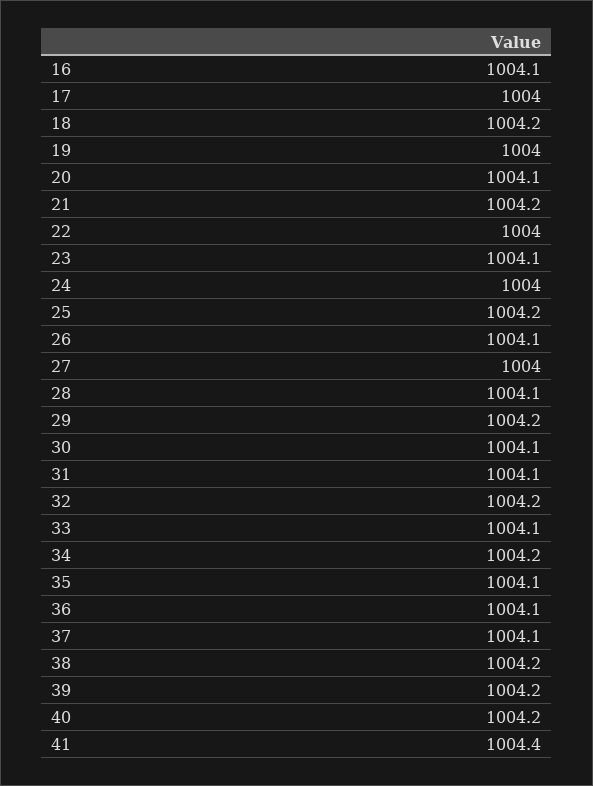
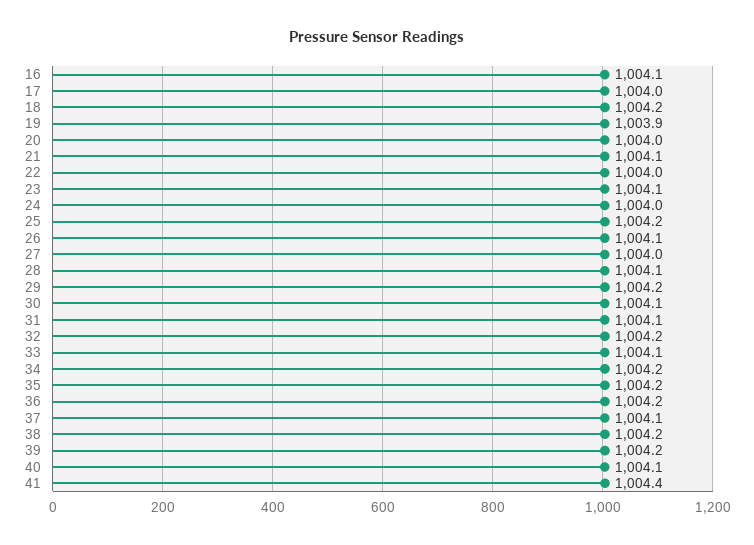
  {
    "16": 1004.1,
    "17": 1004,
    "18": 1004.2,
-   "19": 1004,
+   "19": 1003.9,
-   "20": 1004.1,
+   "20": 1004,
-   "21": 1004.2,
+   "21": 1004.1,
    "22": 1004,
    "23": 1004.1,
    "24": 1004,
    "25": 1004.2,
    "26": 1004.1,
    "27": 1004,
    "28": 1004.1,
    "29": 1004.2,
    "30": 1004.1,
    "31": 1004.1,
    "32": 1004.2,
    "33": 1004.1,
    "34": 1004.2,
-   "35": 1004.1,
+   "35": 1004.2,
-   "36": 1004.1,
+   "36": 1004.2,
    "37": 1004.1,
    "38": 1004.2,
    "39": 1004.2,
-   "40": 1004.2,
+   "40": 1004.1,
    "41": 1004.4
  }

